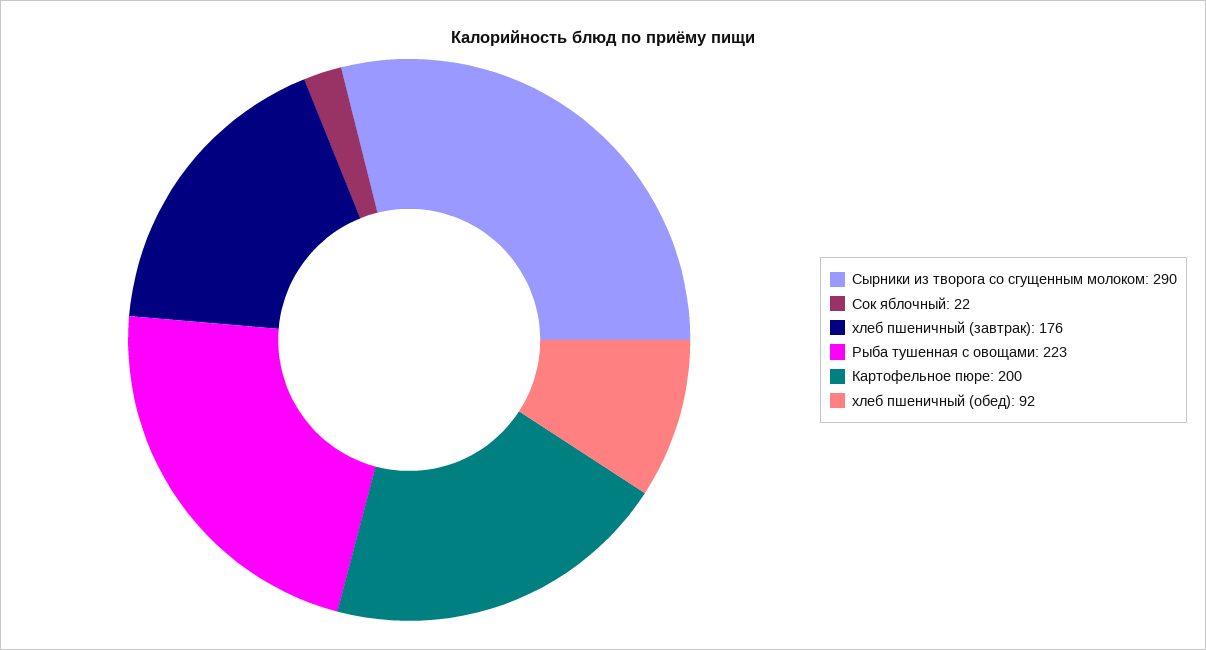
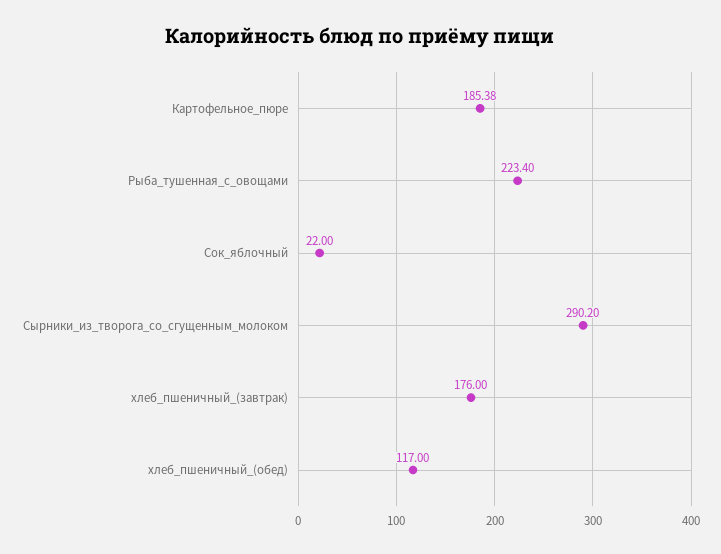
  {
    "Сырники из творога со сгущенным молоком": 290.2,
    "Сок яблочный": 22,
    "хлеб пшеничный (завтрак)": 176,
    "Рыба тушенная с овощами": 223.4,
-   "Картофельное пюре": 200,
+   "Картофельное пюре": 185.38,
-   "хлеб пшеничный (обед)": 92
+   "хлеб пшеничный (обед)": 117
  }

